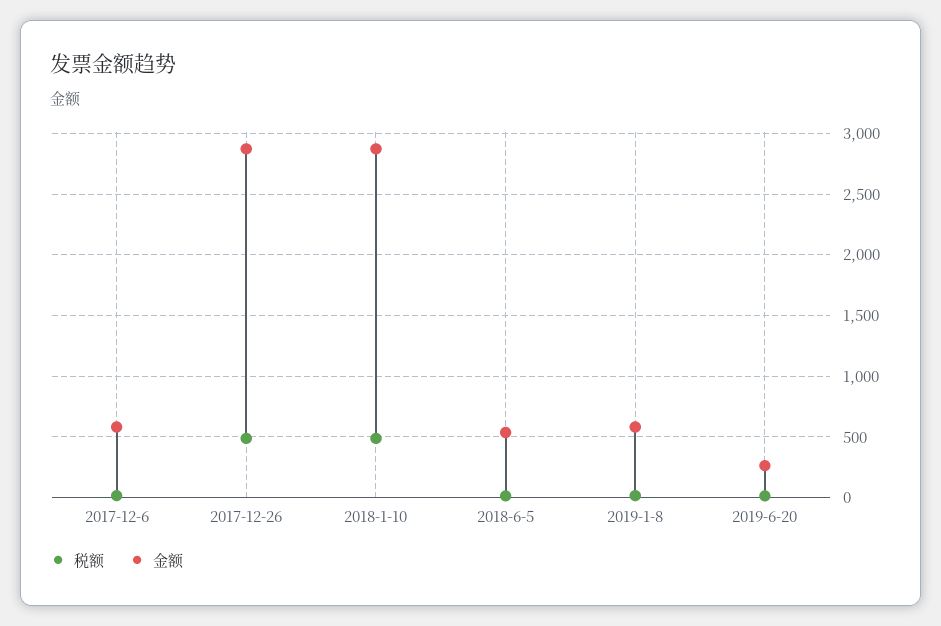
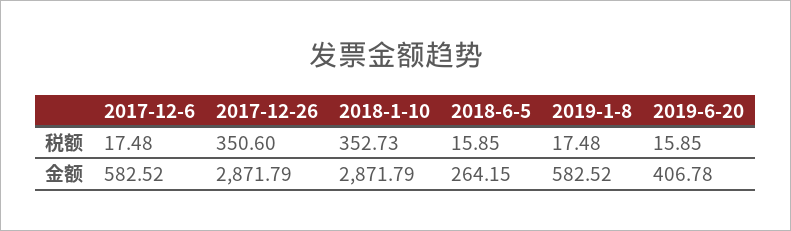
  {
    "税额": {
      "2017-12-6": 17.48,
-     "2017-12-26": 500,
+     "2017-12-26": 350.6,
-     "2018-1-10": 500,
+     "2018-1-10": 352.73,
      "2018-6-5": 15.85,
      "2019-1-8": 17.48,
      "2019-6-20": 15.85
    },
    "金额": {
      "2017-12-6": 582.52,
      "2017-12-26": 2871.79,
      "2018-1-10": 2871.79,
-     "2018-6-5": 550,
+     "2018-6-5": 264.15,
      "2019-1-8": 582.52,
-     "2019-6-20": 250
+     "2019-6-20": 406.78
    }
  }

